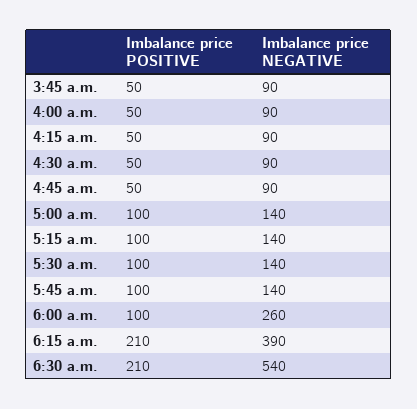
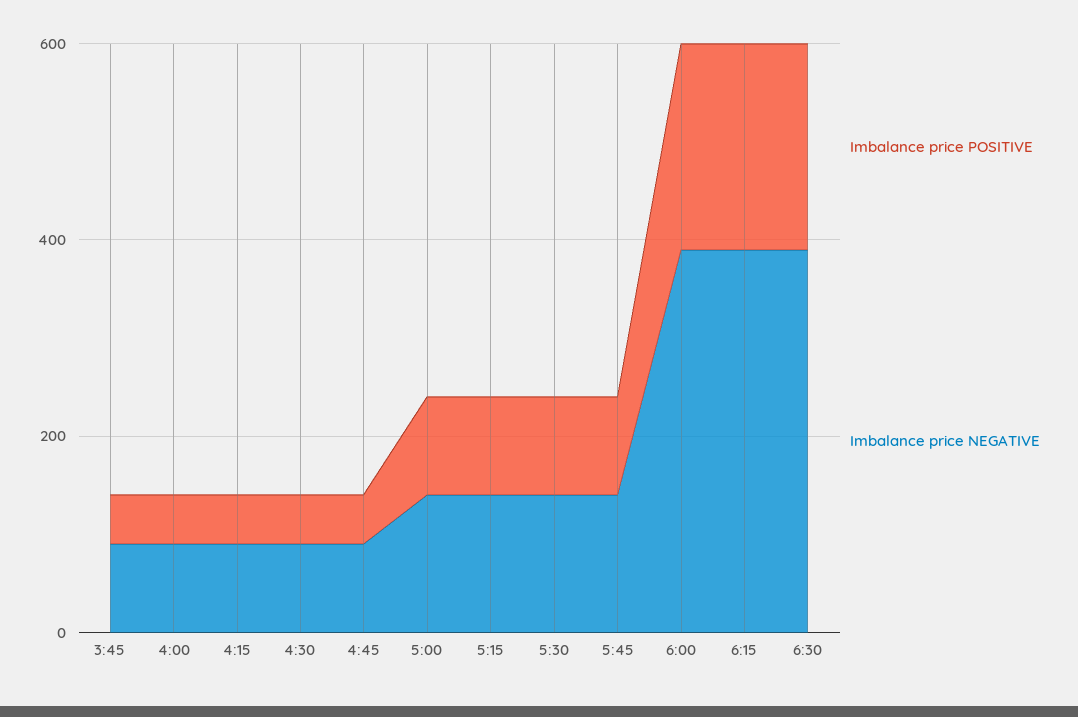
  {
    "Imbalance price POSITIVE": {
      "3:45 a.m.": 50,
      "4:00 a.m.": 50,
      "4:15 a.m.": 50,
      "4:30 a.m.": 50,
      "4:45 a.m.": 50,
      "5:00 a.m.": 100,
      "5:15 a.m.": 100,
      "5:30 a.m.": 100,
      "5:45 a.m.": 100,
-     "6:00 a.m.": 100,
+     "6:00 a.m.": 200,
      "6:15 a.m.": 210,
      "6:30 a.m.": 210
    },
    "Imbalance price NEGATIVE": {
      "3:45 a.m.": 90,
      "4:00 a.m.": 90,
      "4:15 a.m.": 90,
      "4:30 a.m.": 90,
      "4:45 a.m.": 90,
      "5:00 a.m.": 140,
      "5:15 a.m.": 140,
      "5:30 a.m.": 140,
      "5:45 a.m.": 140,
-     "6:00 a.m.": 260,
+     "6:00 a.m.": 400,
      "6:15 a.m.": 390,
-     "6:30 a.m.": 540
+     "6:30 a.m.": 400
    }
  }

